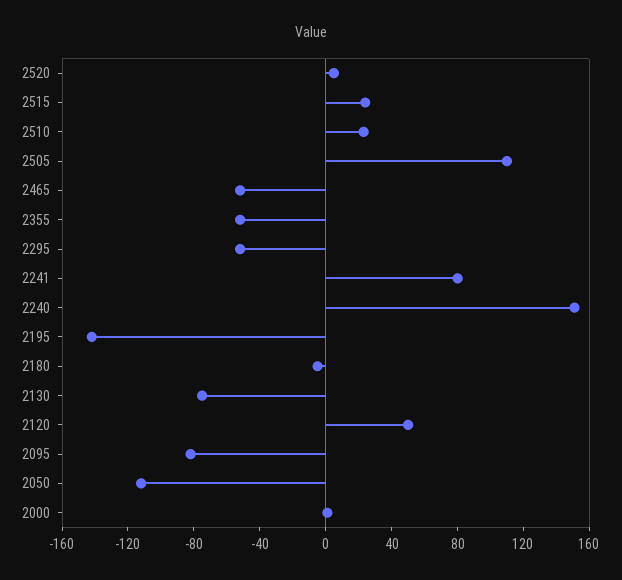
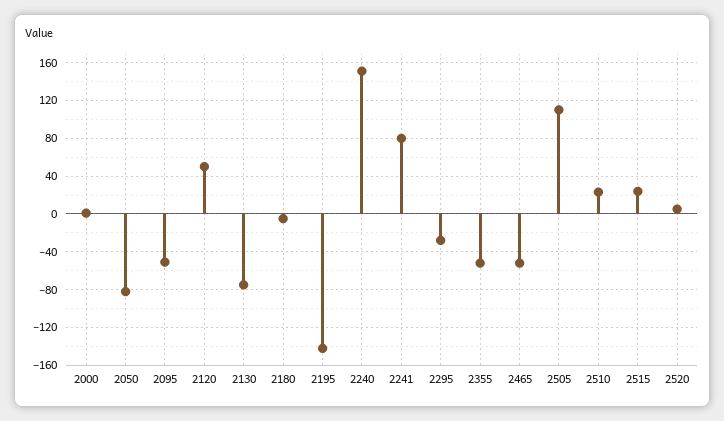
  {
    "2520": 10,
    "2515": 20,
    "2510": 20,
    "2505": 110,
    "2465": -50,
    "2355": -50,
-   "2295": -50,
+   "2295": -30,
    "2241": 80,
    "2240": 150,
    "2195": -140,
    "2180": -10,
    "2130": -80,
    "2120": 50,
-   "2095": -80,
+   "2095": -50,
-   "2050": -110,
+   "2050": -80,
    "2000": 0
  }

